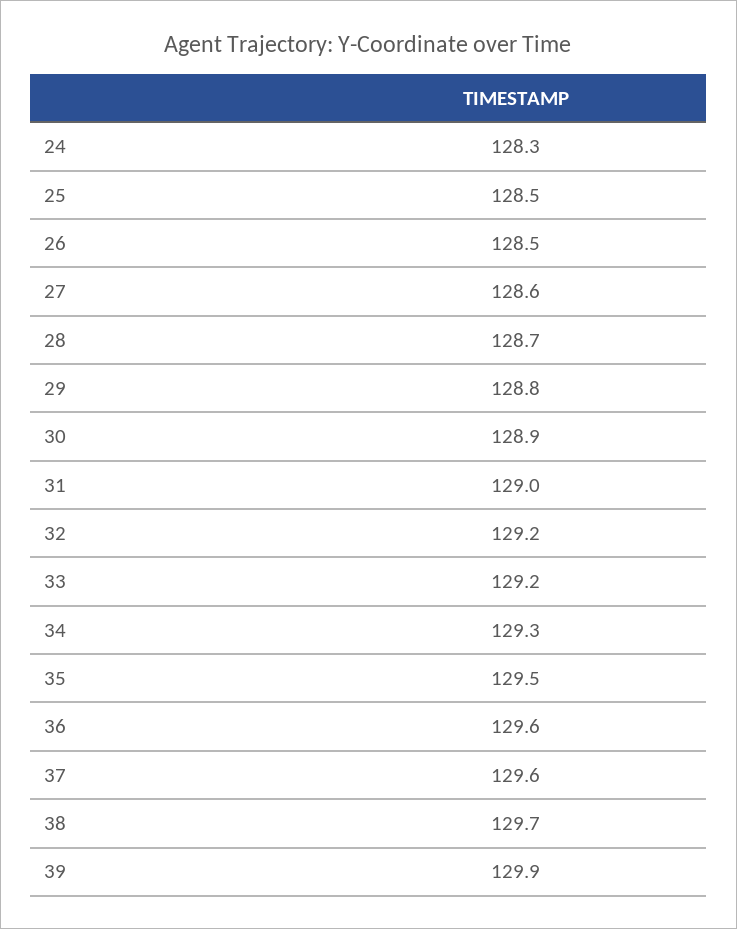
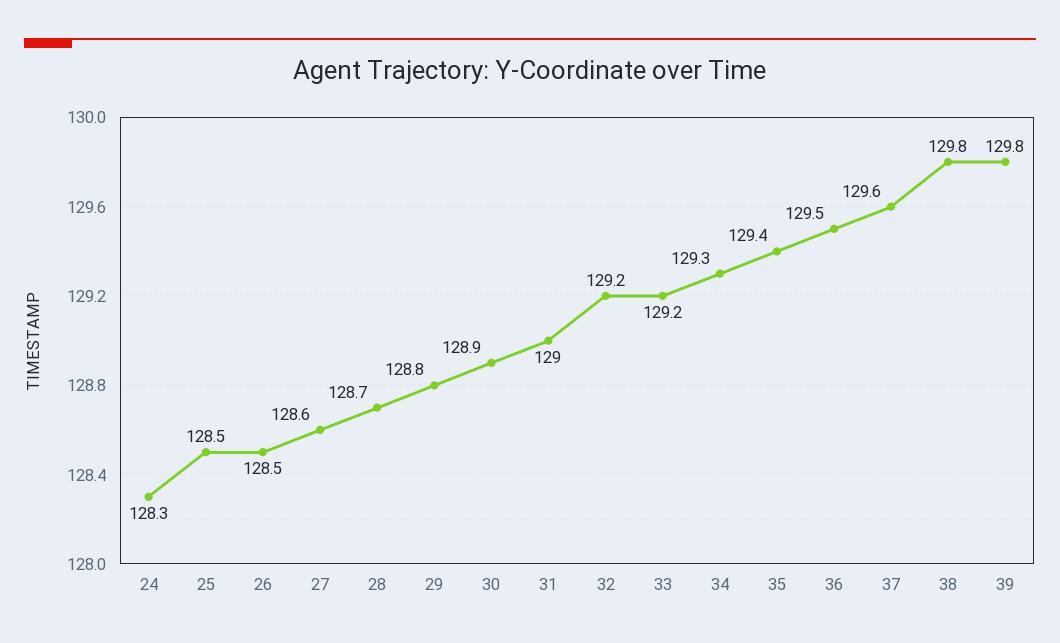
  {
    "24": 128.3,
    "25": 128.5,
    "26": 128.5,
    "27": 128.6,
    "28": 128.7,
    "29": 128.8,
    "30": 128.9,
    "31": 129,
    "32": 129.2,
    "33": 129.2,
    "34": 129.3,
-   "35": 129.5,
+   "35": 129.4,
-   "36": 129.6,
+   "36": 129.5,
    "37": 129.6,
-   "38": 129.7,
+   "38": 129.8,
-   "39": 129.9
+   "39": 129.8
  }

